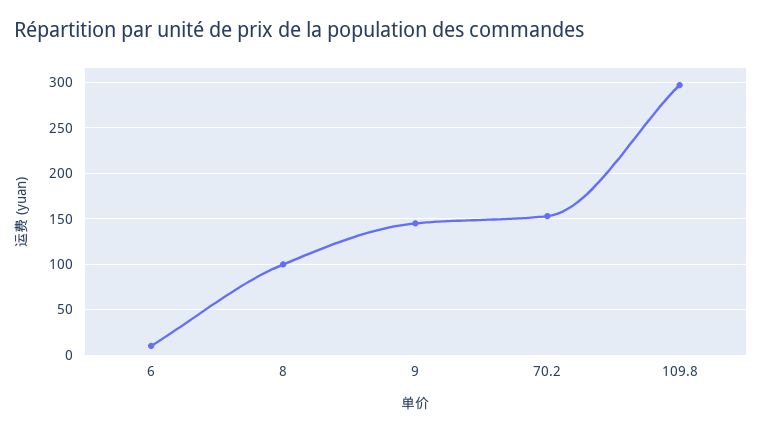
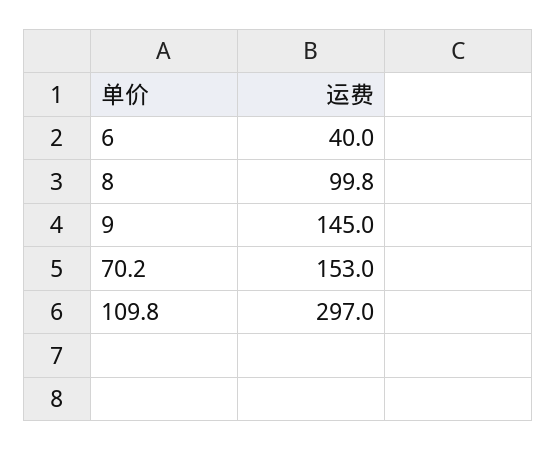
  {
-   "6": 10,
+   "6": 40,
    "8": 99.8,
    "9": 145,
    "70.2": 153,
    "109.8": 297
  }

